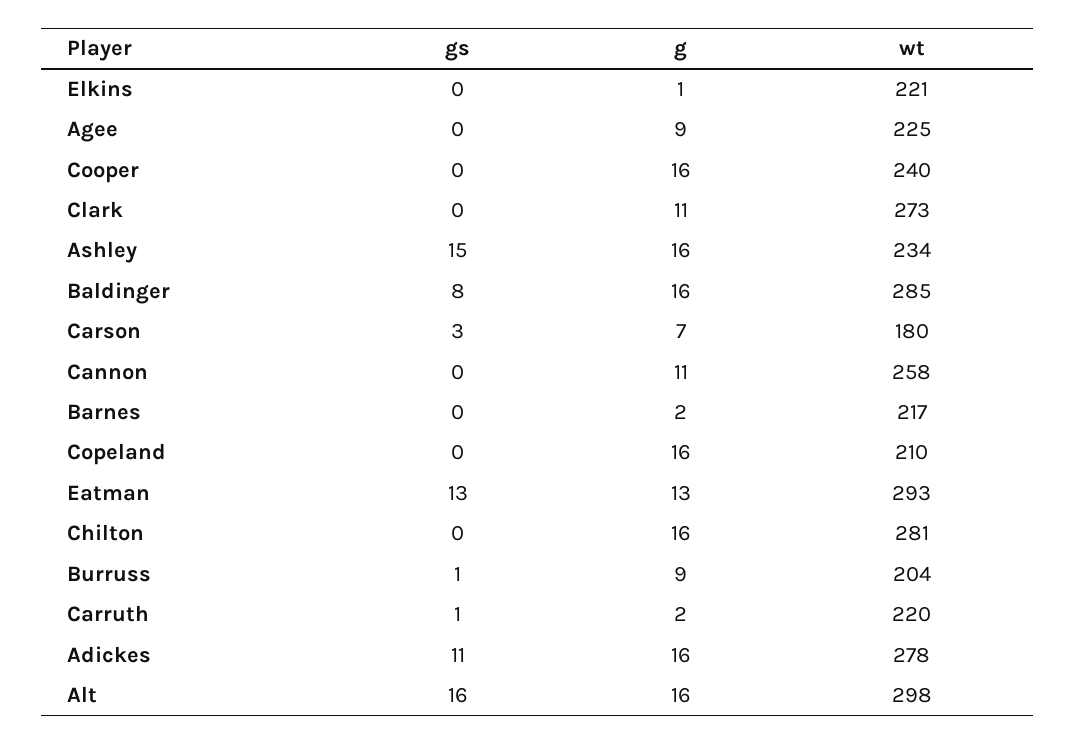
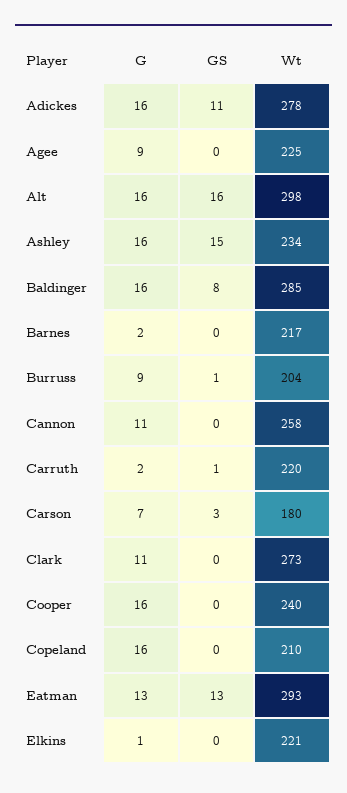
  {
    "gs": {
      "Elkins": 0,
      "Agee": 0,
      "Cooper": 0,
      "Clark": 0,
      "Ashley": 15,
      "Baldinger": 8,
      "Carson": 3,
      "Cannon": 0,
      "Barnes": 0,
      "Copeland": 0,
      "Eatman": 13,
-     "Chilton": 0,
      "Burruss": 1,
      "Carruth": 1,
      "Adickes": 11,
      "Alt": 16
    },
    "g": {
      "Elkins": 1,
      "Agee": 9,
      "Cooper": 16,
      "Clark": 11,
      "Ashley": 16,
      "Baldinger": 16,
      "Carson": 7,
      "Cannon": 11,
      "Barnes": 2,
      "Copeland": 16,
      "Eatman": 13,
-     "Chilton": 16,
      "Burruss": 9,
      "Carruth": 2,
      "Adickes": 16,
      "Alt": 16
    },
    "wt": {
      "Elkins": 221,
      "Agee": 225,
      "Cooper": 240,
      "Clark": 273,
      "Ashley": 234,
      "Baldinger": 285,
      "Carson": 180,
      "Cannon": 258,
      "Barnes": 217,
      "Copeland": 210,
      "Eatman": 293,
-     "Chilton": 281,
      "Burruss": 204,
      "Carruth": 220,
      "Adickes": 278,
      "Alt": 298
    }
  }

